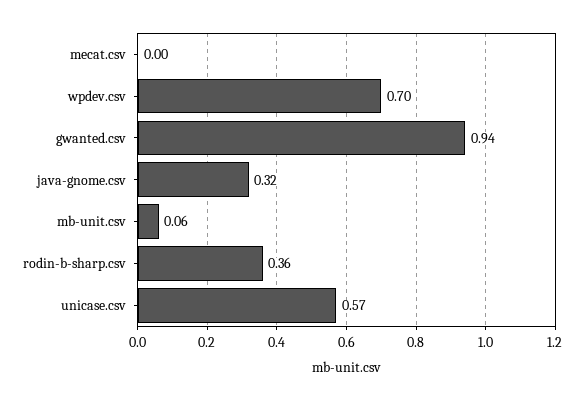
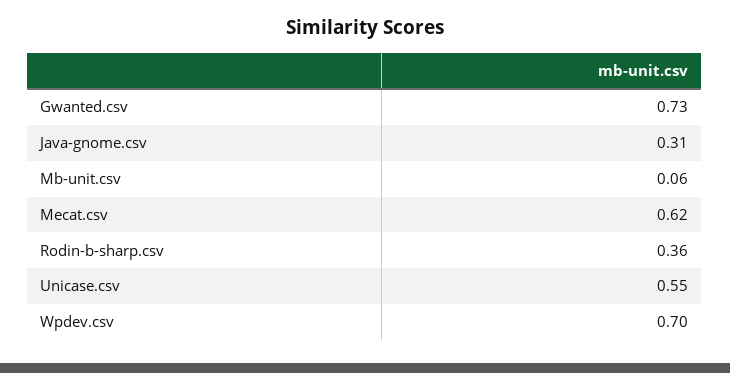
  {
-   "mecat.csv": 0,
+   "mecat.csv": 0.62,
    "wpdev.csv": 0.7,
-   "gwanted.csv": 0.94,
+   "gwanted.csv": 0.73,
-   "java-gnome.csv": 0.32,
+   "java-gnome.csv": 0.31,
    "mb-unit.csv": 0.06,
    "rodin-b-sharp.csv": 0.36,
-   "unicase.csv": 0.57
+   "unicase.csv": 0.55
  }

